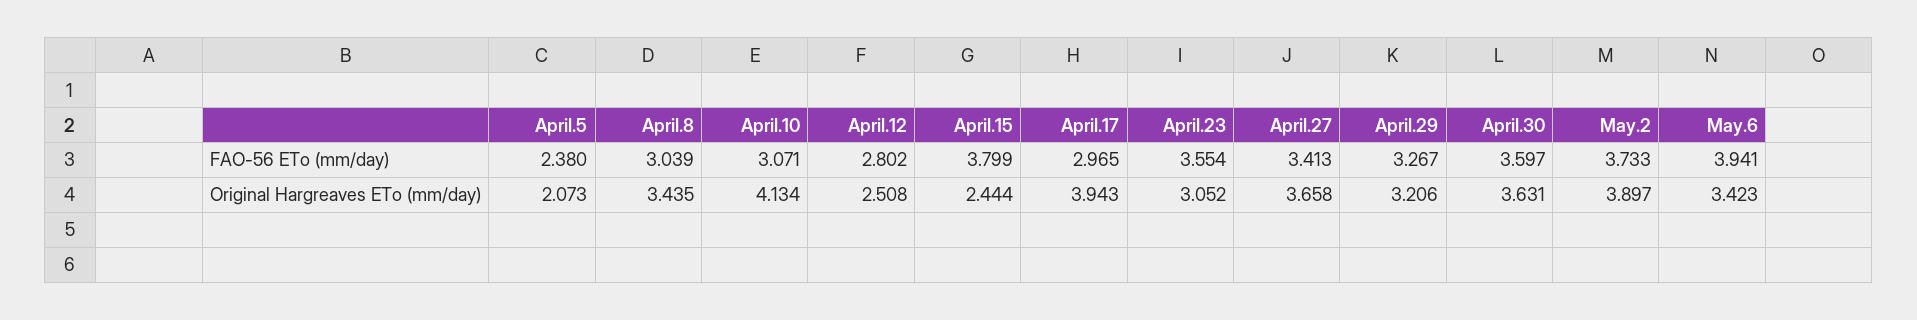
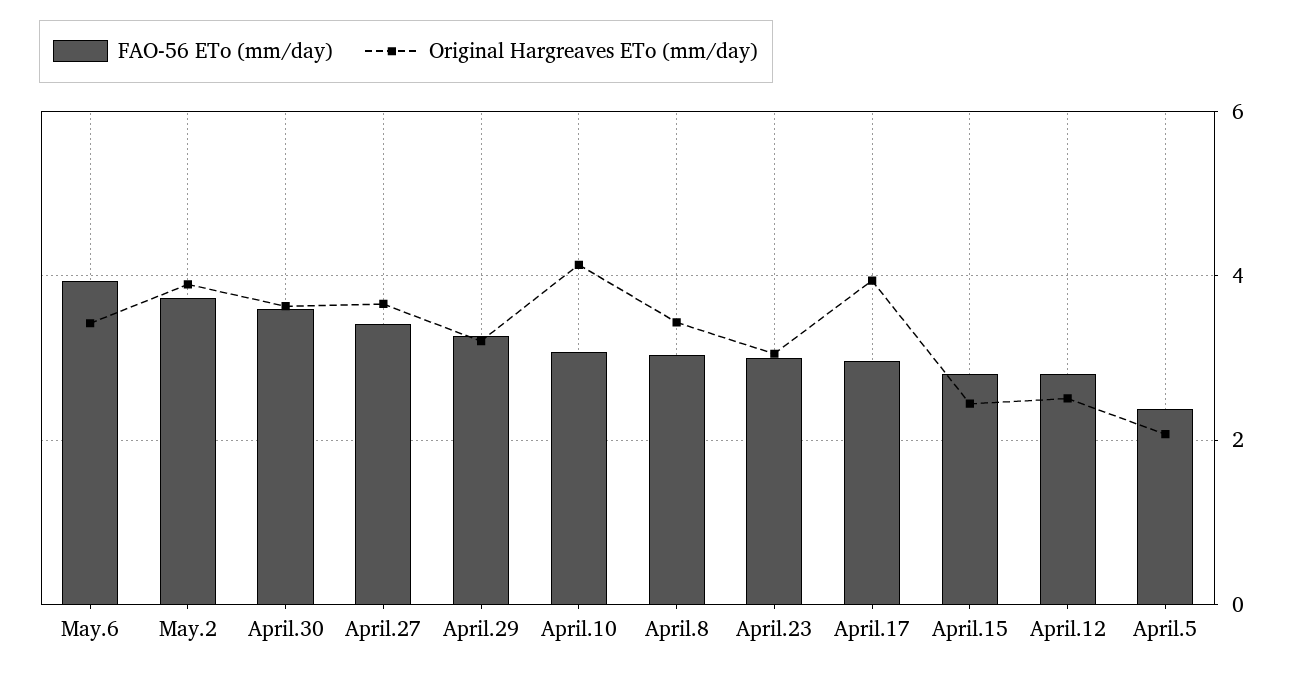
  {
    "FAO-56 ETo (mm/day)": {
      "April.5": 2.38,
      "April.8": 3.039,
      "April.10": 3.071,
      "April.12": 2.802,
-     "April.15": 3.799,
+     "April.15": 2.8,
      "April.17": 2.965,
-     "April.23": 3.554,
+     "April.23": 3,
      "April.27": 3.413,
      "April.29": 3.267,
      "April.30": 3.597,
      "May.2": 3.733,
      "May.6": 3.941
    },
    "Original Hargreaves ETo (mm/day)": {
      "April.5": 2.073,
      "April.8": 3.435,
      "April.10": 4.134,
      "April.12": 2.508,
      "April.15": 2.444,
      "April.17": 3.943,
      "April.23": 3.052,
      "April.27": 3.658,
      "April.29": 3.206,
      "April.30": 3.631,
      "May.2": 3.897,
      "May.6": 3.423
    }
  }

